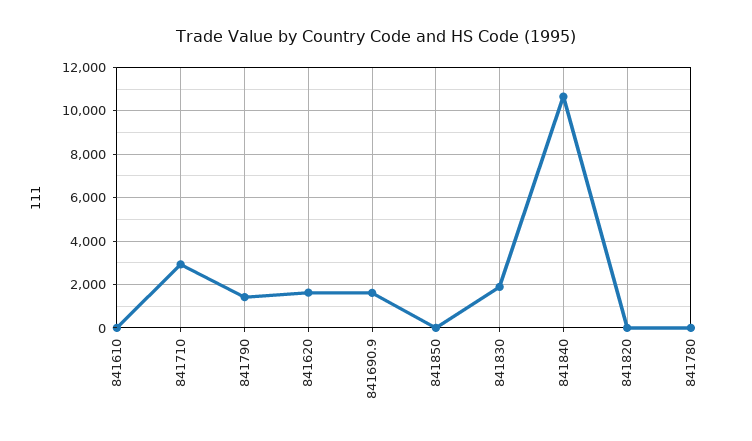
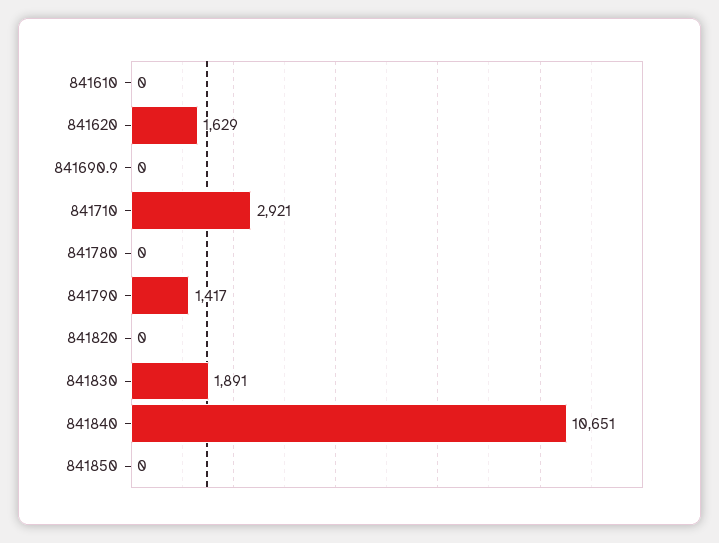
  {
    "841610": 0,
    "841710": 2921,
    "841790": 1417,
    "841620": 1629,
-   "841690.9": 1500,
+   "841690.9": 0,
    "841850": 0,
    "841830": 1891,
    "841840": 10651,
    "841820": 0,
    "841780": 0
  }

